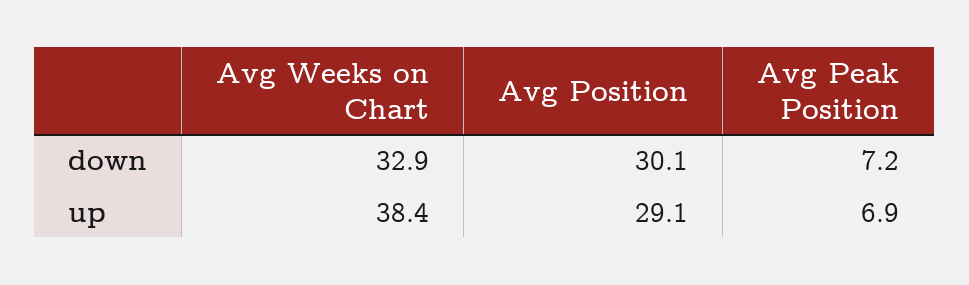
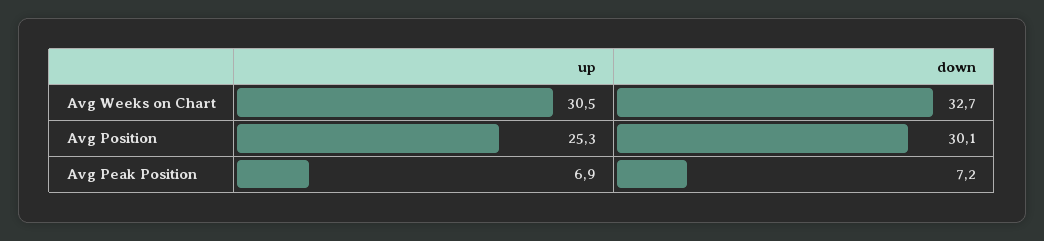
  {
    "Avg Weeks on Chart": {
-     "down": 32.9,
+     "down": 32.7,
-     "up": 38.4
+     "up": 30.5
    },
    "Avg Position": {
      "down": 30.1,
-     "up": 29.1
+     "up": 25.3
    },
    "Avg Peak Position": {
      "down": 7.2,
      "up": 6.9
    }
  }

